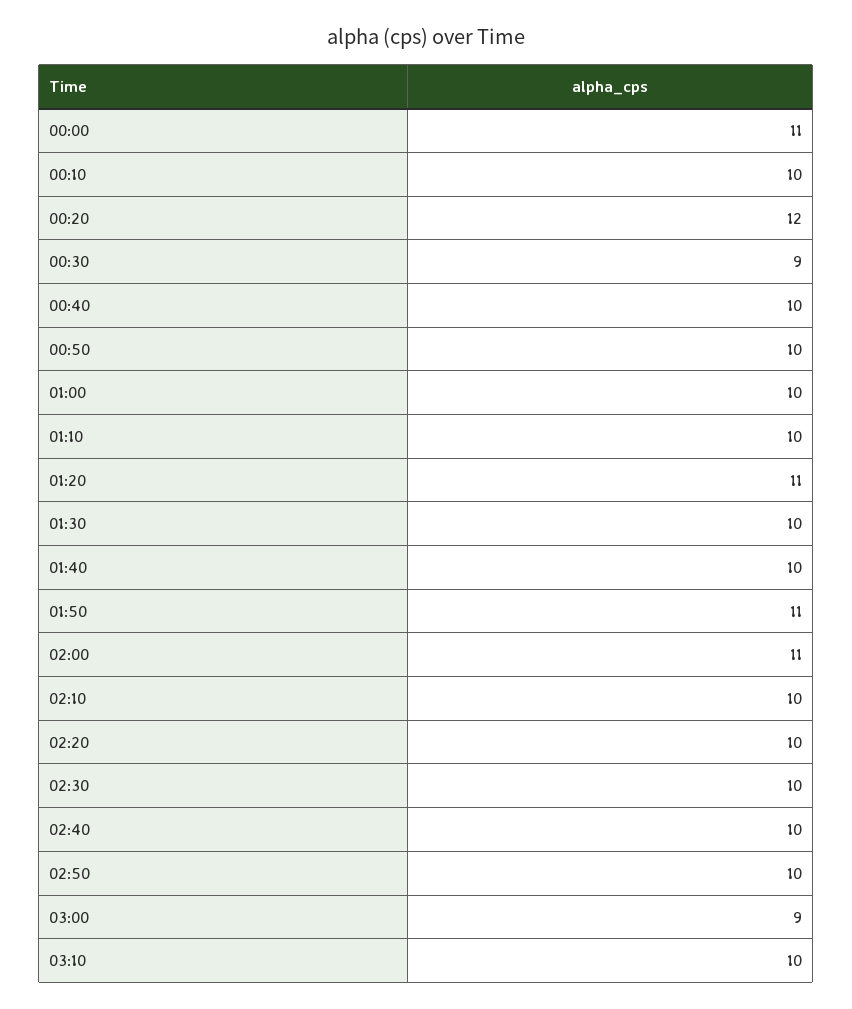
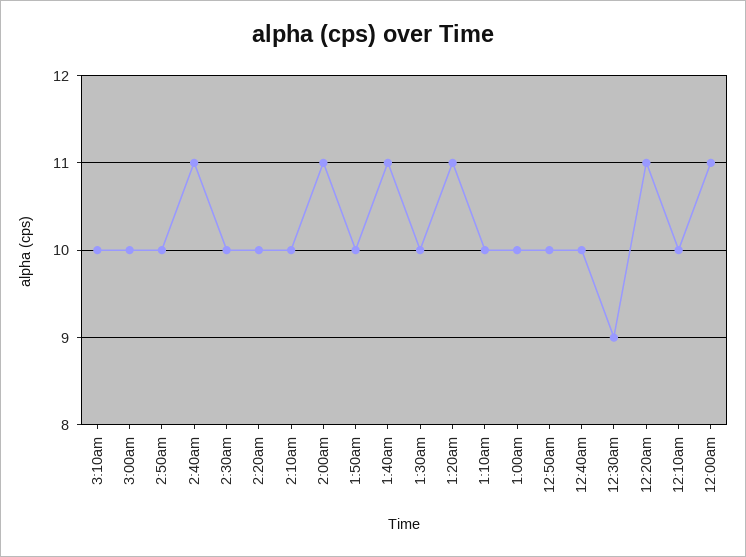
  {
    "00:00": 11,
    "00:10": 10,
-   "00:20": 12,
+   "00:20": 11,
    "00:30": 9,
    "00:40": 10,
    "00:50": 10,
    "01:00": 10,
    "01:10": 10,
    "01:20": 11,
    "01:30": 10,
-   "01:40": 10,
+   "01:40": 11,
-   "01:50": 11,
+   "01:50": 10,
    "02:00": 11,
    "02:10": 10,
    "02:20": 10,
    "02:30": 10,
-   "02:40": 10,
+   "02:40": 11,
    "02:50": 10,
-   "03:00": 9,
+   "03:00": 10,
    "03:10": 10
  }

